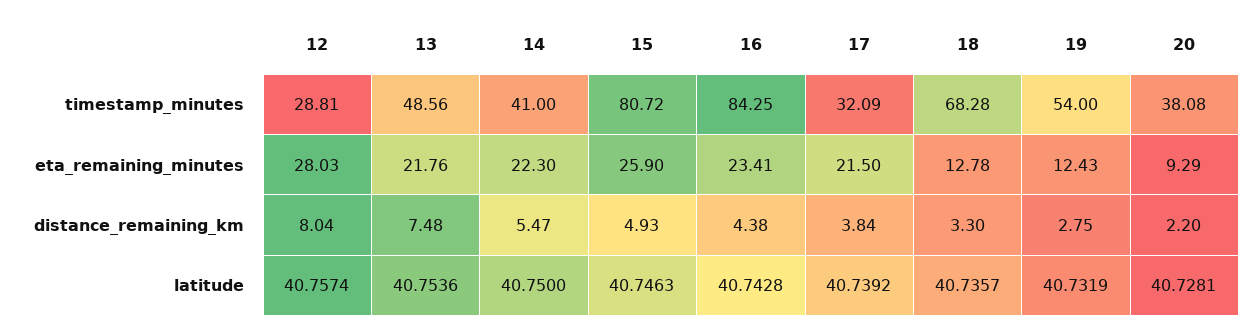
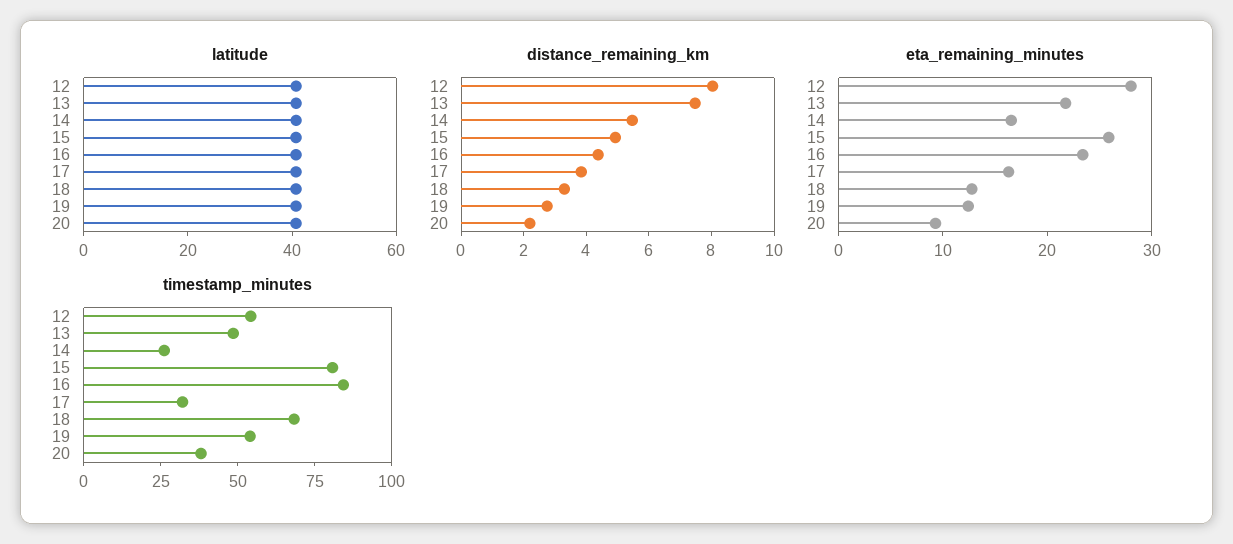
  {
    "timestamp_minutes": {
-     "12": 28.81,
+     "12": 55,
      "13": 48.56,
-     "14": 41,
+     "14": 25,
      "15": 80.72,
      "16": 84.25,
      "17": 32.09,
      "18": 68.28,
      "19": 54,
      "20": 38.08
    },
    "eta_remaining_minutes": {
      "12": 28.03,
      "13": 21.76,
-     "14": 22.3,
+     "14": 16,
      "15": 25.9,
      "16": 23.41,
-     "17": 21.5,
+     "17": 16,
      "18": 12.78,
      "19": 12.43,
      "20": 9.29
    },
    "distance_remaining_km": {
      "12": 8.04,
      "13": 7.48,
      "14": 5.47,
      "15": 4.93,
      "16": 4.38,
      "17": 3.84,
      "18": 3.3,
      "19": 2.75,
      "20": 2.2
    },
    "latitude": {
      "12": 40.7574,
      "13": 40.7536,
      "14": 40.75,
      "15": 40.7463,
      "16": 40.7428,
      "17": 40.7392,
      "18": 40.7357,
      "19": 40.7319,
      "20": 40.7281
    }
  }

